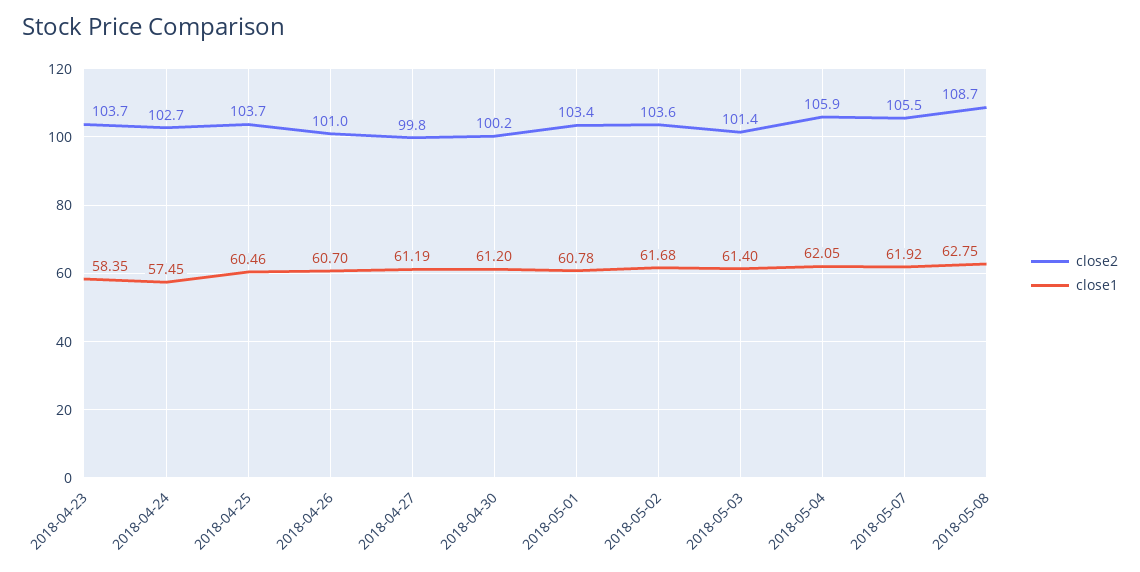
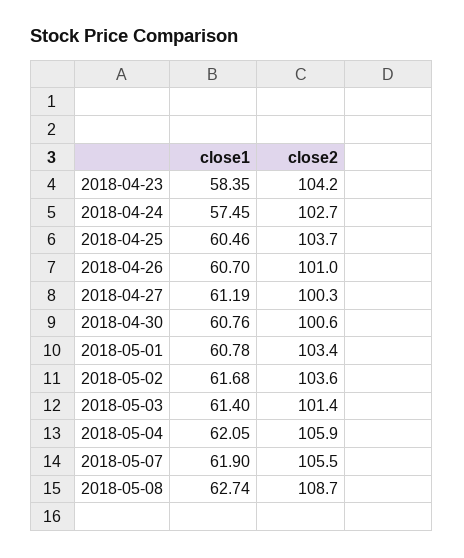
  {
    "close2": {
-     "2018-04-23": 103.7,
+     "2018-04-23": 104.2,
      "2018-04-24": 102.7,
      "2018-04-25": 103.7,
      "2018-04-26": 101,
-     "2018-04-27": 99.8,
+     "2018-04-27": 100.3,
-     "2018-04-30": 100.2,
+     "2018-04-30": 100.6,
      "2018-05-01": 103.4,
      "2018-05-02": 103.6,
      "2018-05-03": 101.4,
      "2018-05-04": 105.9,
      "2018-05-07": 105.5,
      "2018-05-08": 108.7
    },
    "close1": {
      "2018-04-23": 58.35,
      "2018-04-24": 57.45,
      "2018-04-25": 60.46,
      "2018-04-26": 60.7,
      "2018-04-27": 61.19,
-     "2018-04-30": 61.2,
+     "2018-04-30": 60.76,
      "2018-05-01": 60.78,
      "2018-05-02": 61.68,
      "2018-05-03": 61.4,
      "2018-05-04": 62.05,
-     "2018-05-07": 61.92,
+     "2018-05-07": 61.9,
-     "2018-05-08": 62.75
+     "2018-05-08": 62.74
    }
  }

